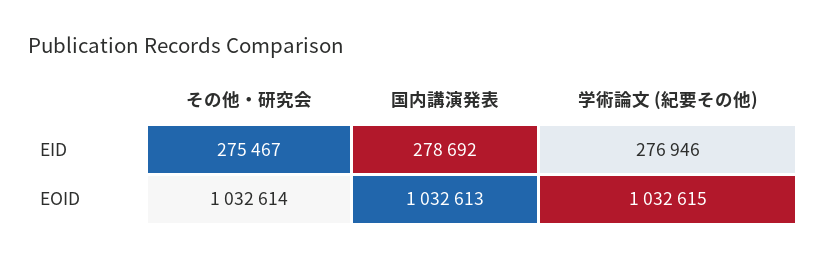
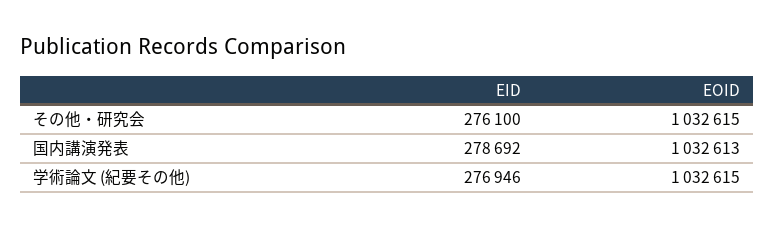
  {
    "その他・研究会": {
-     "EID": 275467,
+     "EID": 276100,
-     "EOID": 1032614
+     "EOID": 1032615
    },
    "国内講演発表": {
      "EID": 278692,
      "EOID": 1032613
    },
    "学術論文 (紀要その他)": {
      "EID": 276946,
      "EOID": 1032615
    }
  }

